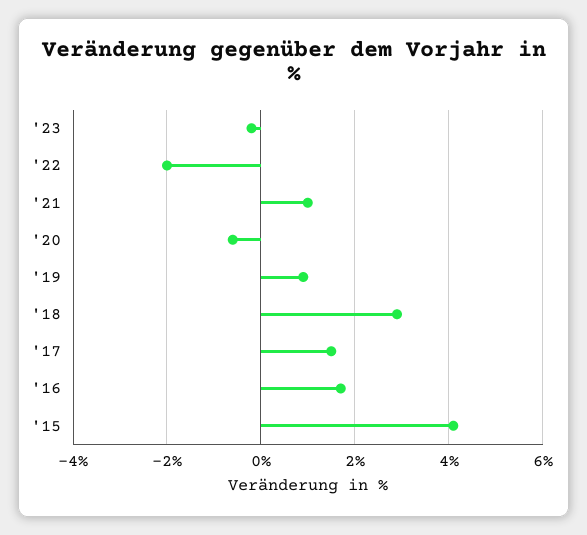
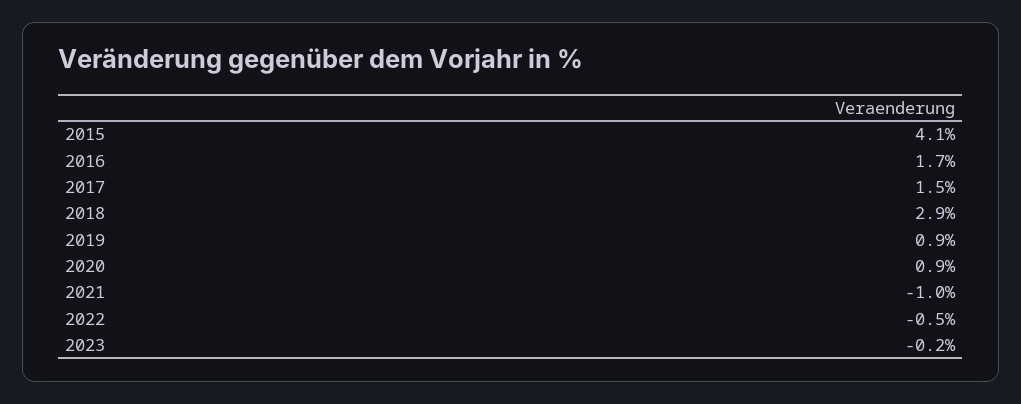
  {
    "'23": -0.2,
-   "'22": -2,
+   "'22": -0.5,
-   "'21": 1,
+   "'21": -1,
-   "'20": -0.5,
+   "'20": 0.9,
    "'19": 0.9,
    "'18": 2.9,
    "'17": 1.5,
    "'16": 1.7,
    "'15": 4.1
  }

